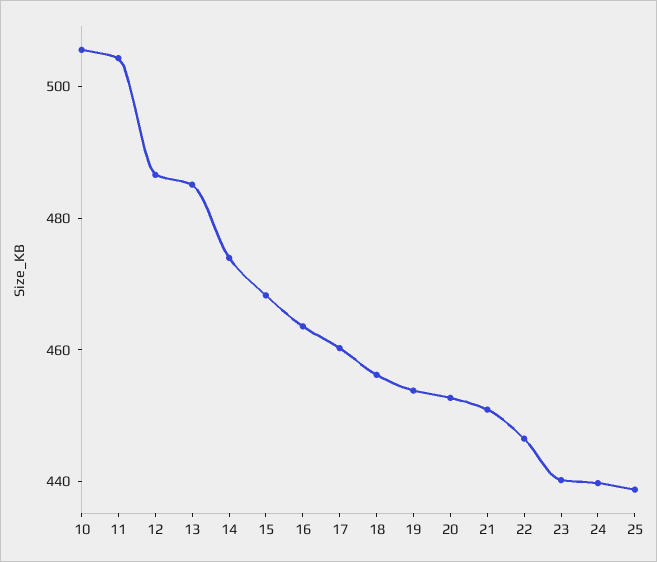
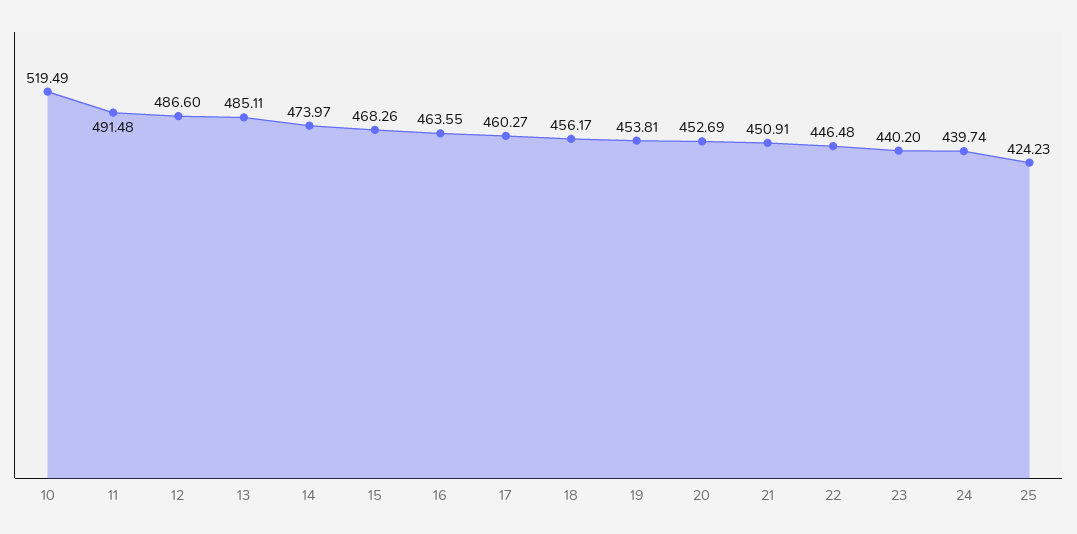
  {
-   "10": 505,
+   "10": 519.49,
-   "11": 505,
+   "11": 491.48,
    "12": 486.6,
    "13": 485.11,
    "14": 473.97,
    "15": 468.26,
    "16": 463.55,
    "17": 460.27,
    "18": 456.17,
    "19": 453.81,
    "20": 452.69,
    "21": 450.91,
    "22": 446.48,
    "23": 440.2,
    "24": 439.74,
-   "25": 440
+   "25": 424.23
  }

